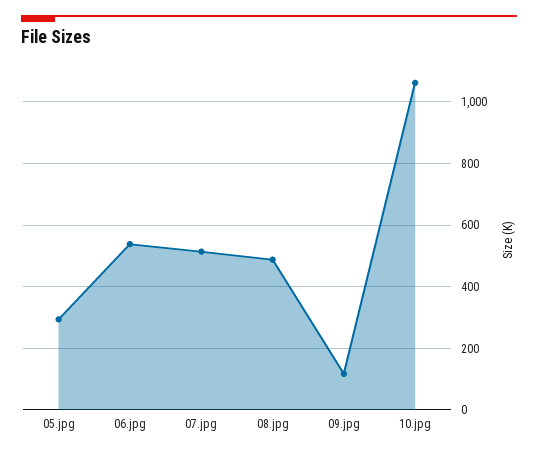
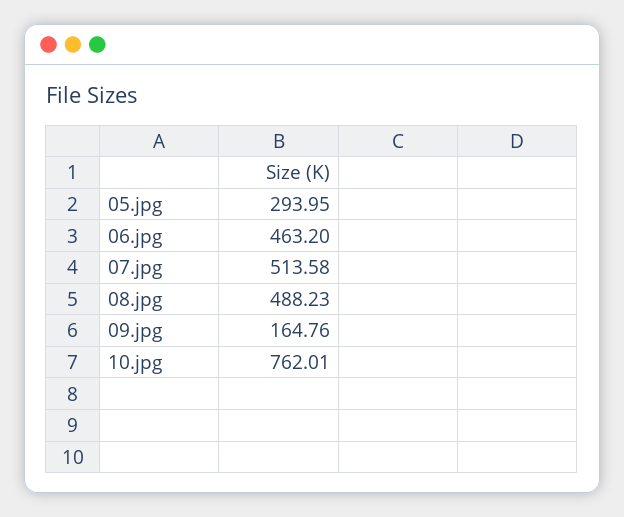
  {
    "05.jpg": 293.95,
-   "06.jpg": 540,
+   "06.jpg": 463.2,
    "07.jpg": 513.58,
    "08.jpg": 488.23,
-   "09.jpg": 120,
+   "09.jpg": 164.76,
-   "10.jpg": 1060
+   "10.jpg": 762.01
  }

